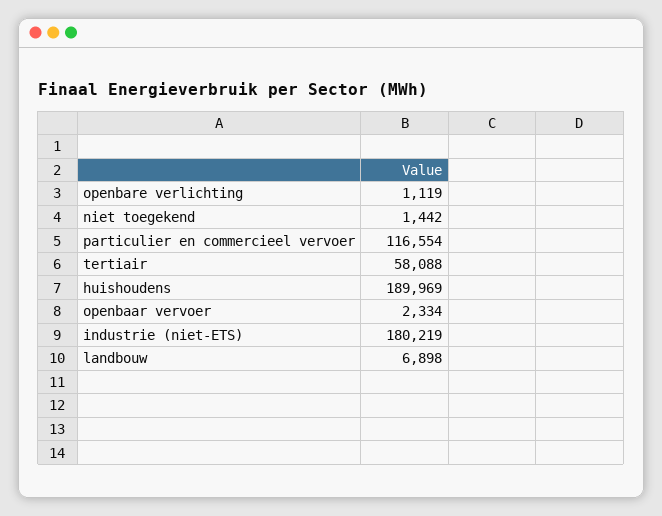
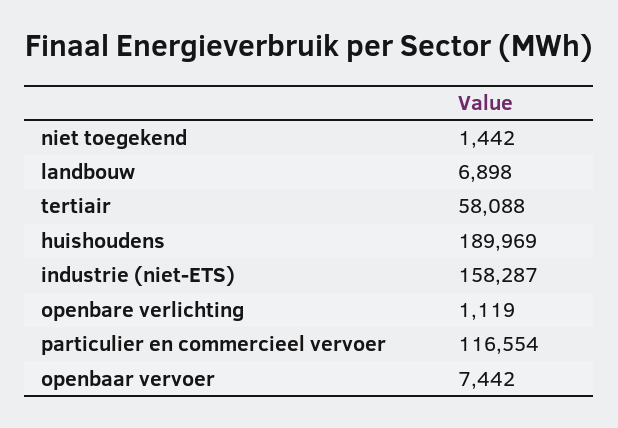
  {
    "openbare verlichting": 1119,
    "niet toegekend": 1442,
    "particulier en commercieel vervoer": 116554,
    "tertiair": 58088,
    "huishoudens": 189969,
-   "openbaar vervoer": 2334,
+   "openbaar vervoer": 7442,
-   "industrie (niet-ETS)": 180219,
+   "industrie (niet-ETS)": 158287,
    "landbouw": 6898
  }

